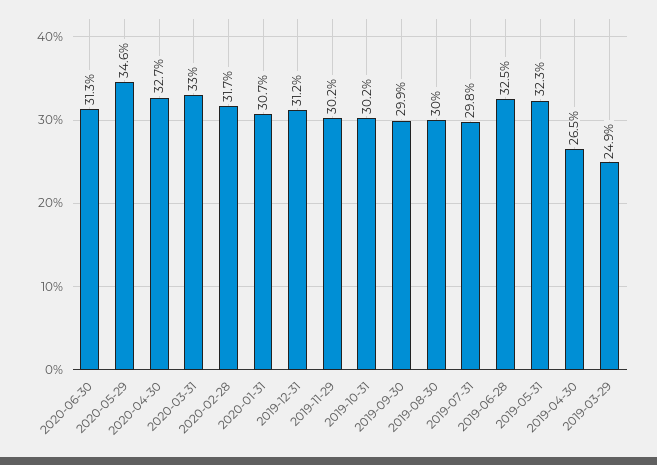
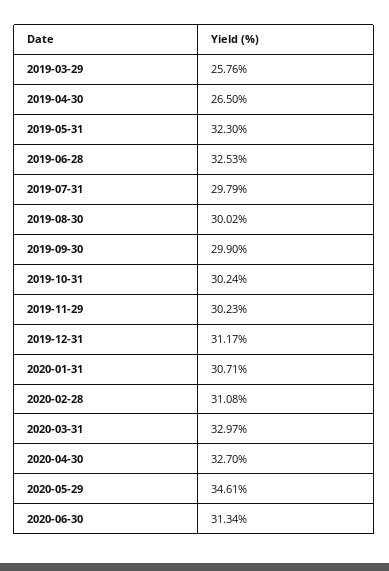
  {
    "2020-06-30": 31.34,
    "2020-05-29": 34.61,
    "2020-04-30": 32.7,
    "2020-03-31": 32.97,
-   "2020-02-28": 31.7,
+   "2020-02-28": 31.08,
    "2020-01-31": 30.71,
    "2019-12-31": 31.17,
    "2019-11-29": 30.23,
    "2019-10-31": 30.24,
    "2019-09-30": 29.9,
    "2019-08-30": 30.02,
    "2019-07-31": 29.79,
    "2019-06-28": 32.53,
    "2019-05-31": 32.3,
    "2019-04-30": 26.5,
-   "2019-03-29": 24.9
+   "2019-03-29": 25.76
  }

